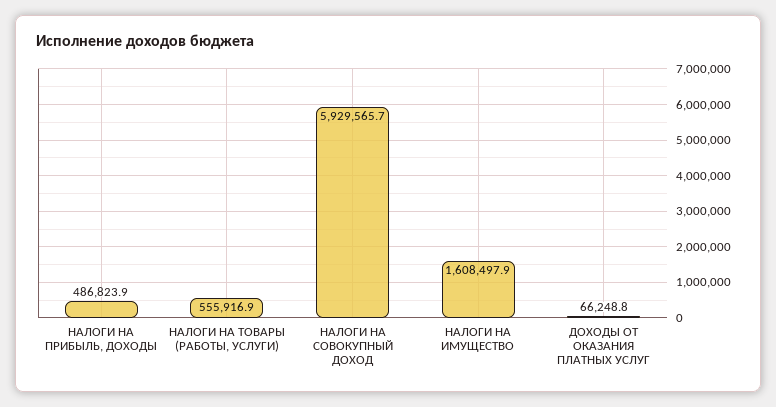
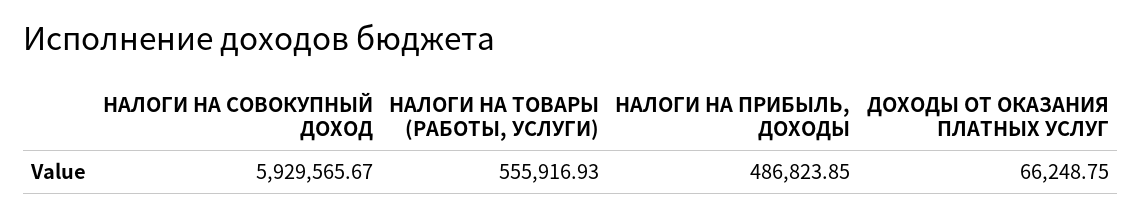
  {
    "НАЛОГИ НА ПРИБЫЛЬ, ДОХОДЫ": 486823.85,
    "НАЛОГИ НА ТОВАРЫ (РАБОТЫ, УСЛУГИ)": 555916.93,
    "НАЛОГИ НА СОВОКУПНЫЙ ДОХОД": 5929565.67,
-   "НАЛОГИ НА ИМУЩЕСТВО": 1608497.9,
    "ДОХОДЫ ОТ ОКАЗАНИЯ ПЛАТНЫХ УСЛУГ": 66248.75
  }

